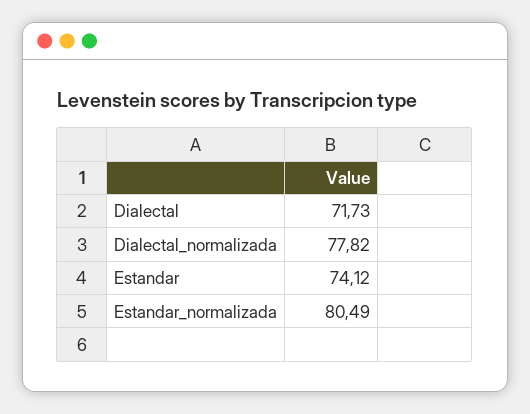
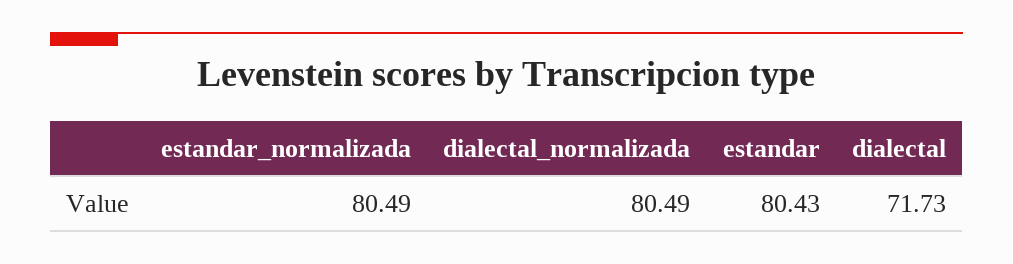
  {
    "Dialectal": 71.73,
-   "Dialectal_normalizada": 77.82,
+   "Dialectal_normalizada": 80.49,
-   "Estandar": 74.12,
+   "Estandar": 80.43,
    "Estandar_normalizada": 80.49
  }

